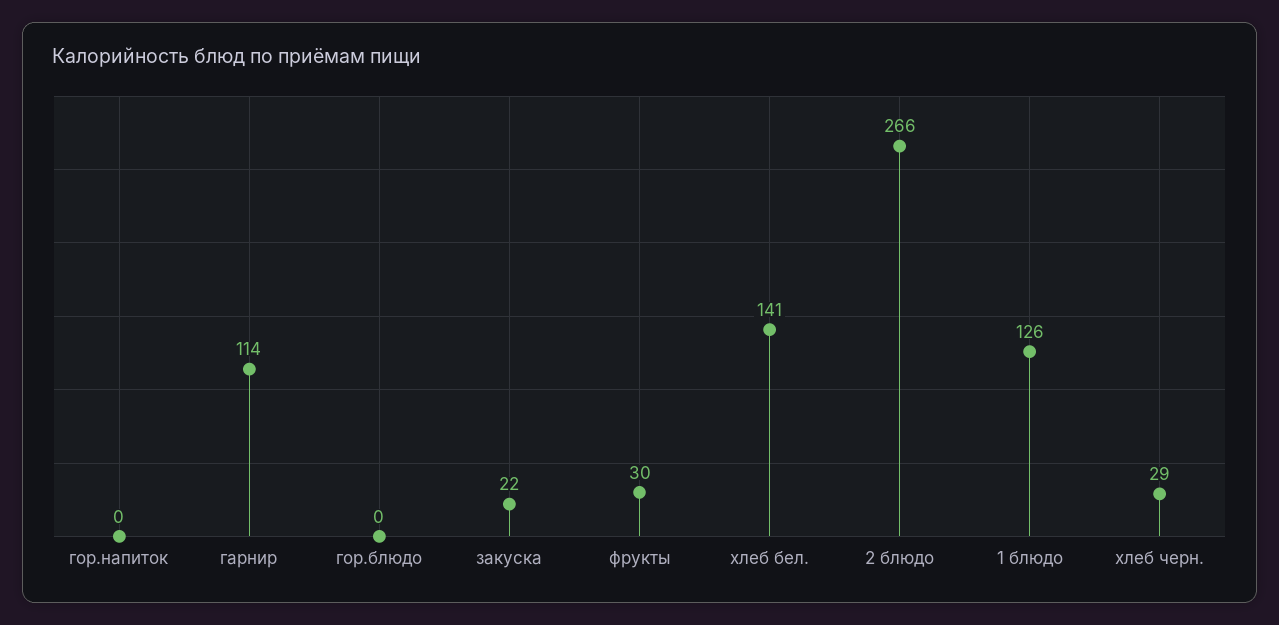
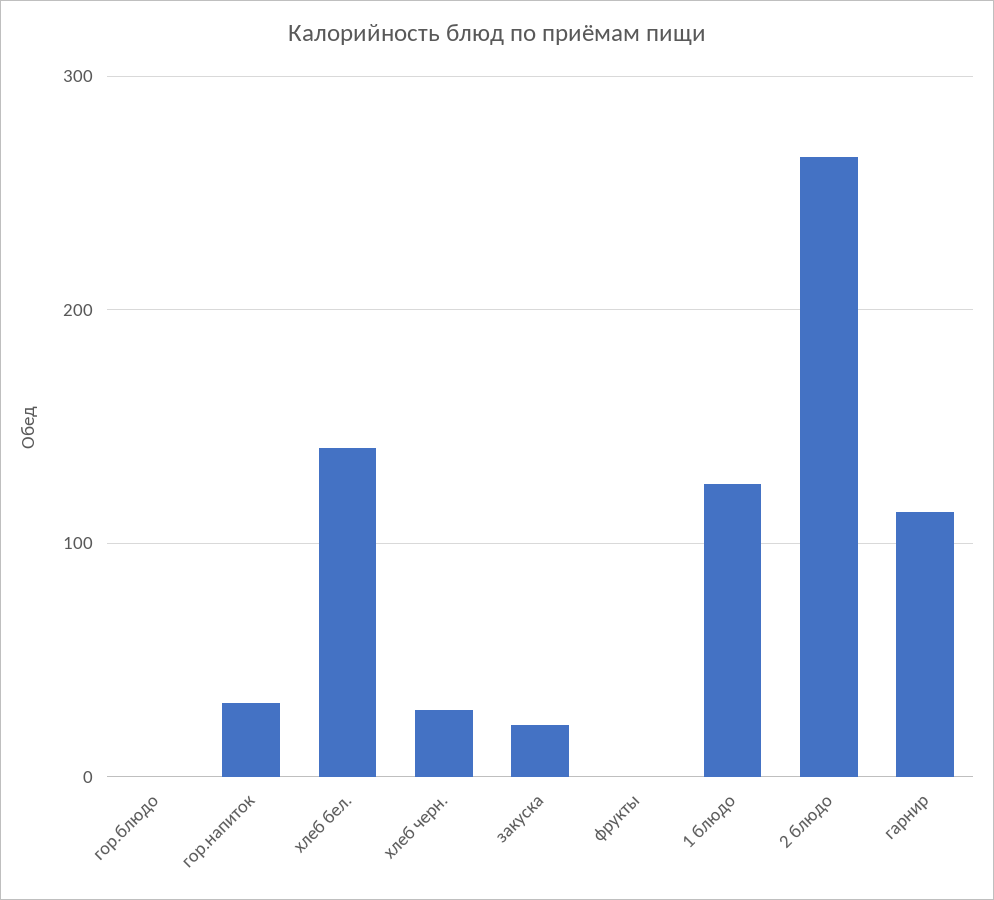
  {
-   "гор.напиток": 0,
+   "гор.напиток": 30,
    "гарнир": 114,
    "гор.блюдо": 0,
    "закуска": 22,
-   "фрукты": 30,
+   "фрукты": 0,
    "хлеб бел.": 141,
    "2 блюдо": 266,
    "1 блюдо": 126,
    "хлеб черн.": 29
  }

